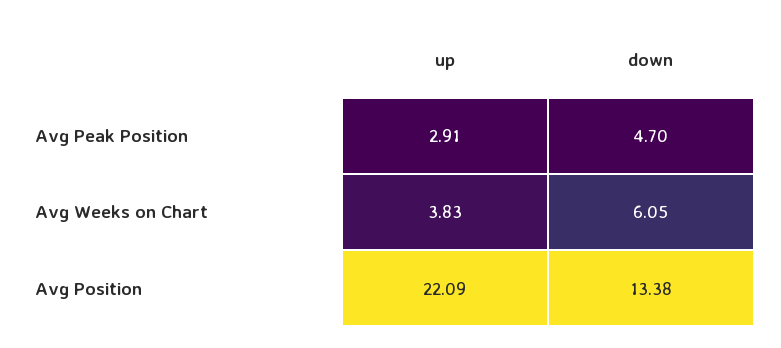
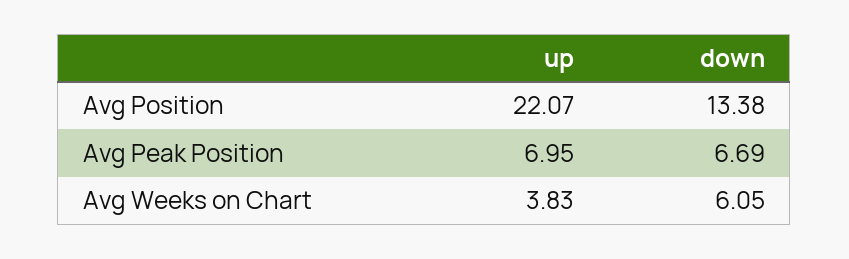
  {
    "up": {
-     "Avg Peak Position": 2.91,
+     "Avg Peak Position": 6.95,
      "Avg Weeks on Chart": 3.83,
-     "Avg Position": 22.09
+     "Avg Position": 22.07
    },
    "down": {
-     "Avg Peak Position": 4.7,
+     "Avg Peak Position": 6.69,
      "Avg Weeks on Chart": 6.05,
      "Avg Position": 13.38
    }
  }

